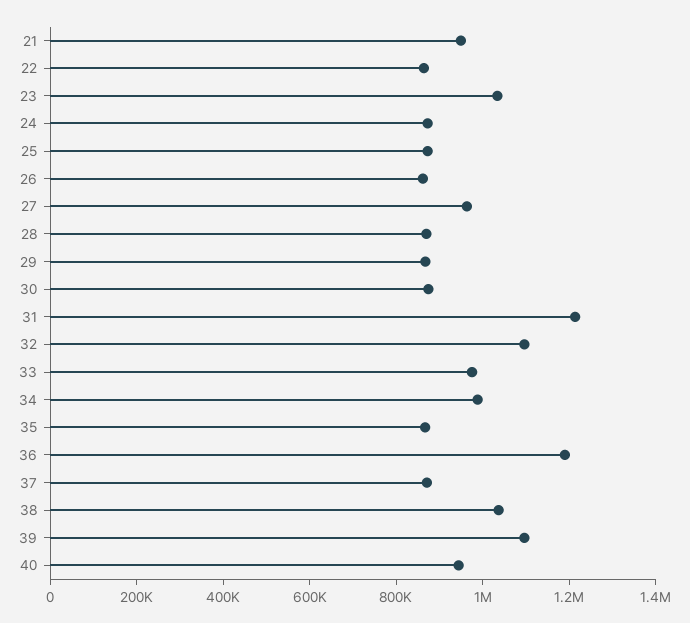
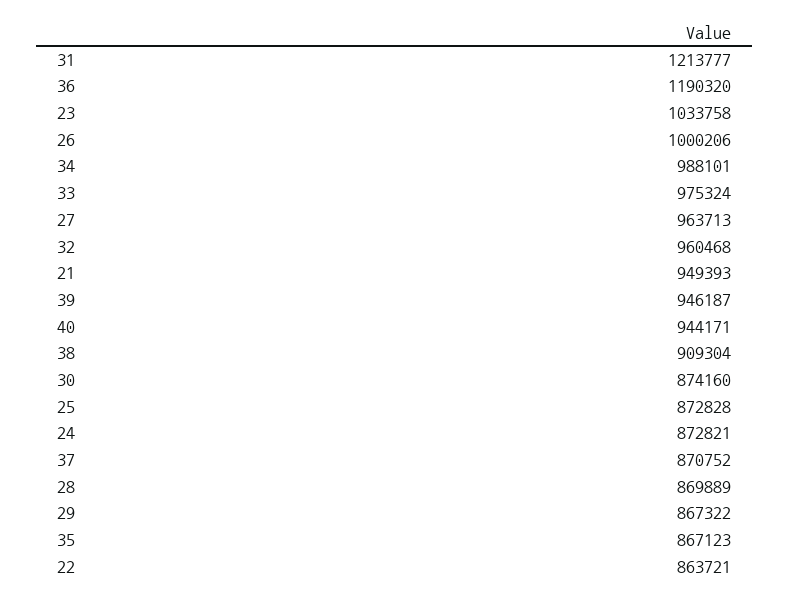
  {
    "21": 949393,
    "22": 863721,
    "23": 1033758,
    "24": 872821,
    "25": 872828,
-   "26": 850000,
+   "26": 1000206,
    "27": 963713,
    "28": 869889,
    "29": 867322,
    "30": 874160,
    "31": 1213777,
-   "32": 1100000,
+   "32": 960468,
    "33": 975324,
    "34": 988101,
    "35": 867123,
    "36": 1190320,
    "37": 870752,
-   "38": 1050000,
+   "38": 909304,
-   "39": 1100000,
+   "39": 946187,
    "40": 944171
  }

